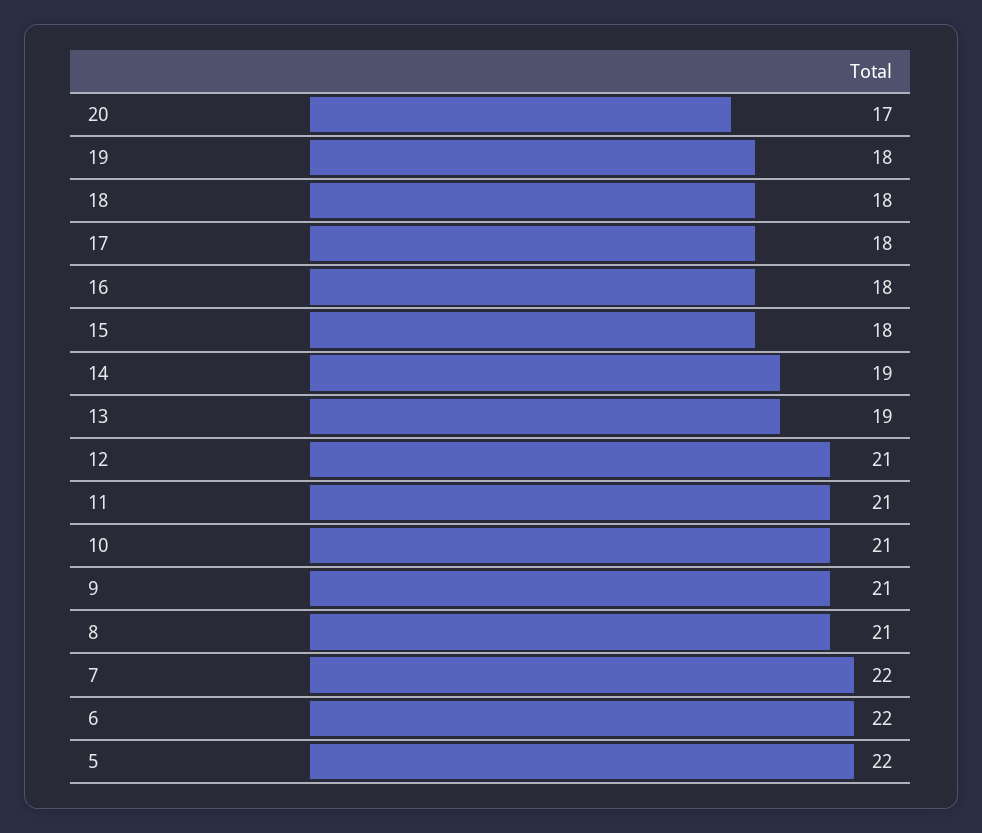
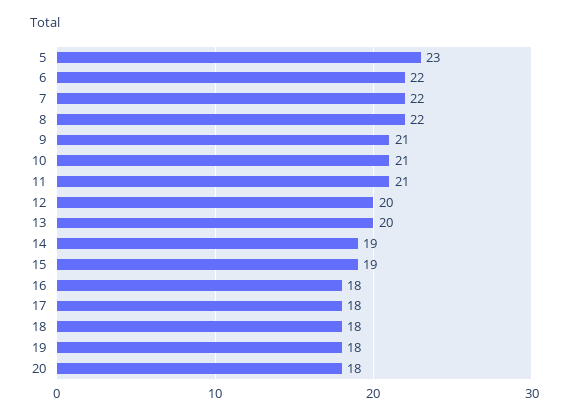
  {
-   "20": 17,
+   "20": 18,
    "19": 18,
    "18": 18,
    "17": 18,
    "16": 18,
-   "15": 18,
+   "15": 19,
    "14": 19,
-   "13": 19,
+   "13": 20,
-   "12": 21,
+   "12": 20,
    "11": 21,
    "10": 21,
    "9": 21,
-   "8": 21,
+   "8": 22,
    "7": 22,
    "6": 22,
-   "5": 22
+   "5": 23
  }

